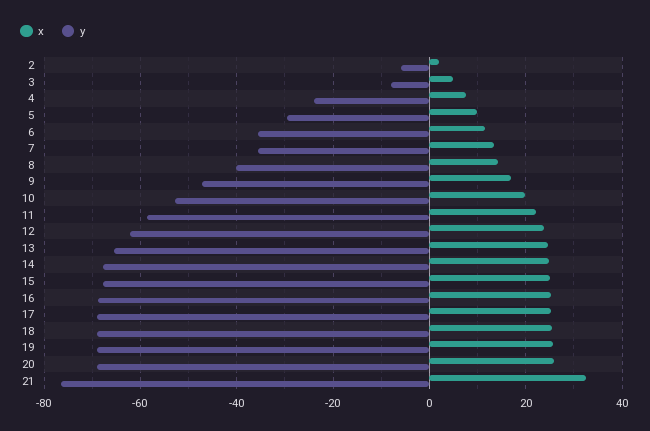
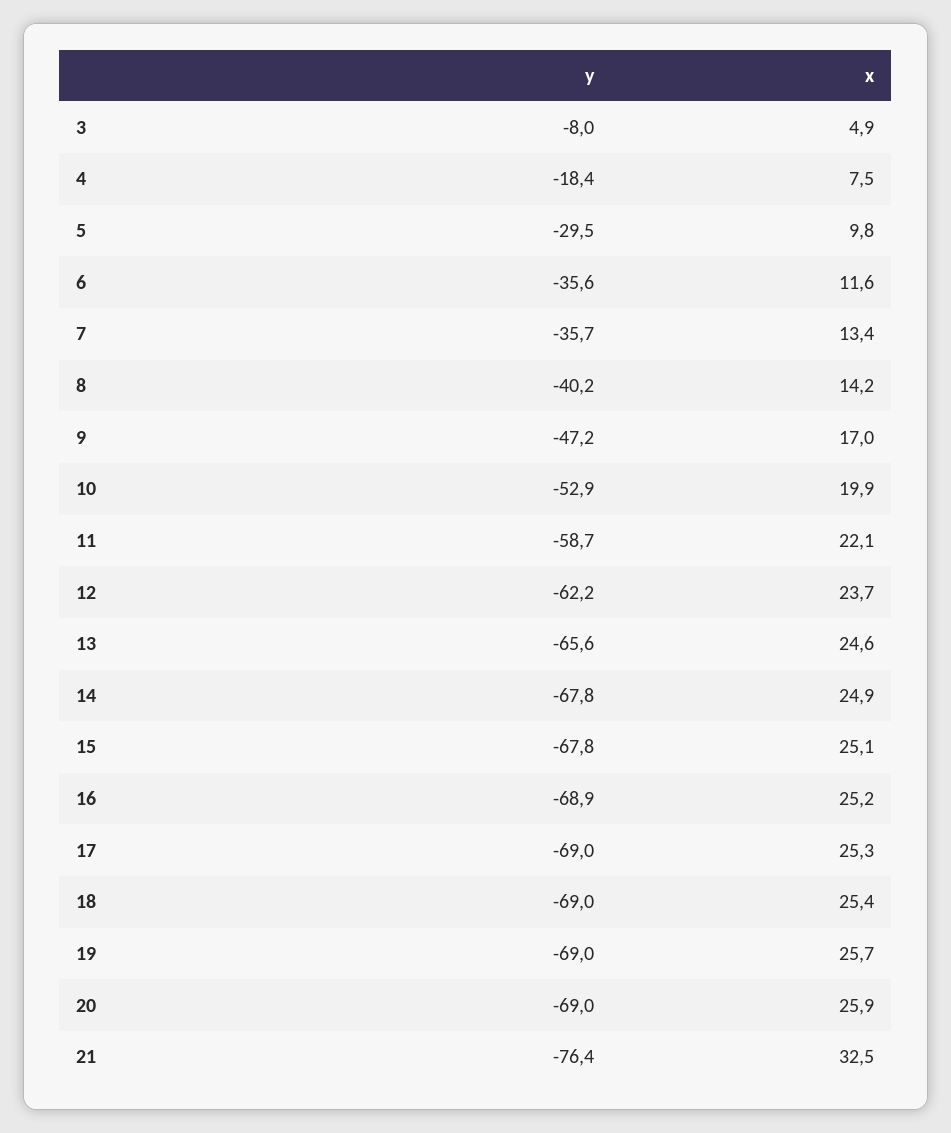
  {
    "x": {
-     "2": 2,
      "3": 4.9,
      "4": 7.5,
      "5": 9.8,
      "6": 11.6,
      "7": 13.4,
      "8": 14.2,
      "9": 17,
      "10": 19.9,
      "11": 22.1,
      "12": 23.7,
      "13": 24.6,
      "14": 24.9,
      "15": 25.1,
      "16": 25.2,
      "17": 25.3,
      "18": 25.4,
      "19": 25.7,
      "20": 25.9,
      "21": 32.5
    },
    "y": {
-     "2": -6,
      "3": -8,
-     "4": -24,
+     "4": -18.4,
      "5": -29.5,
      "6": -35.6,
      "7": -35.7,
      "8": -40.2,
      "9": -47.2,
      "10": -52.9,
      "11": -58.7,
      "12": -62.2,
      "13": -65.6,
      "14": -67.8,
      "15": -67.8,
      "16": -68.9,
      "17": -69,
      "18": -69,
      "19": -69,
      "20": -69,
      "21": -76.4
    }
  }

